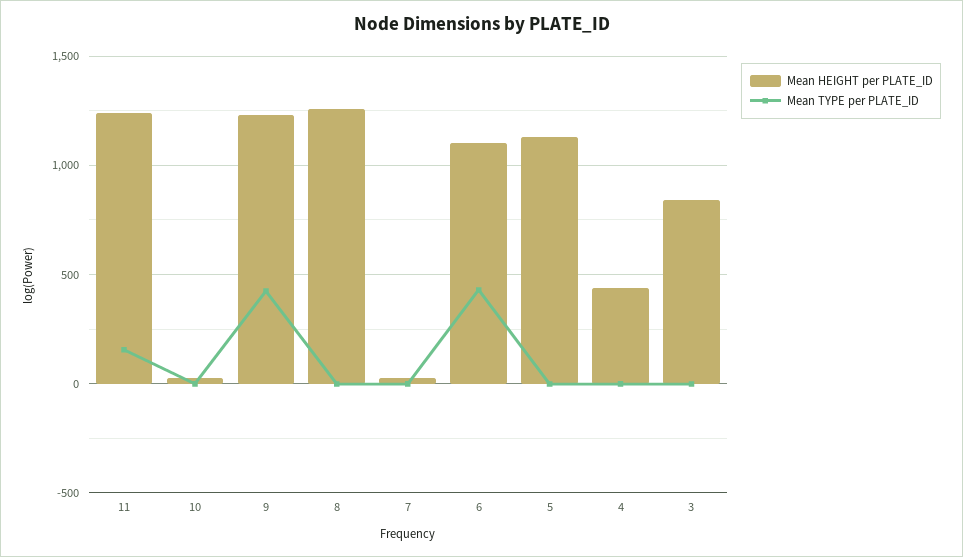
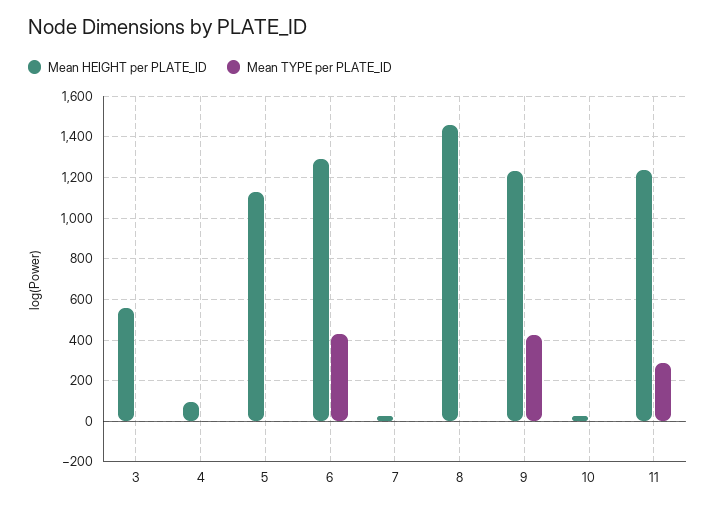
  {
    "Mean HEIGHT per PLATE_ID": {
      "11": 1250,
      "10": 50,
      "9": 1250,
-     "8": 1250,
+     "8": 1450,
      "7": 50,
-     "6": 1100,
+     "6": 1300,
      "5": 1150,
-     "4": 450,
+     "4": 100,
-     "3": 850
+     "3": 550
    },
    "Mean TYPE per PLATE_ID": {
-     "11": 150,
+     "11": 300,
      "10": 0,
      "9": 400,
      "8": 0,
      "7": 0,
      "6": 450,
      "5": 0,
      "4": 0,
      "3": 0
    }
  }

